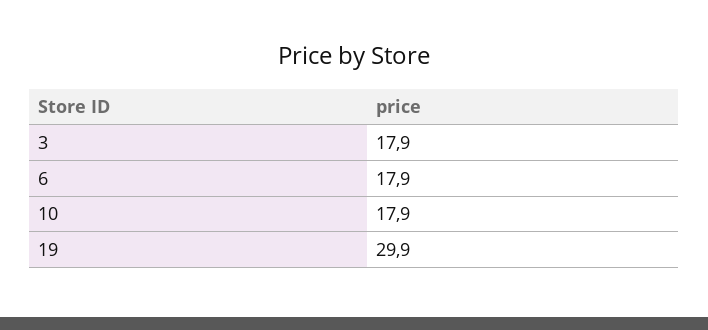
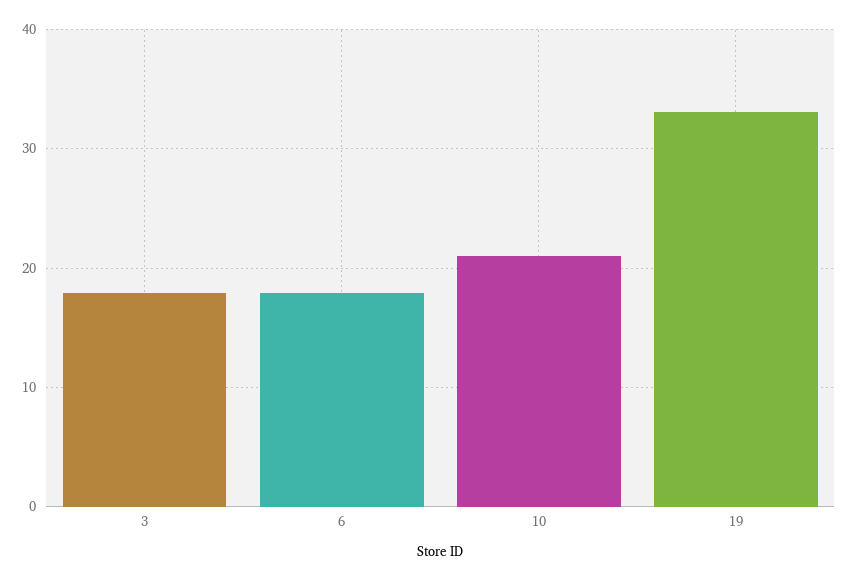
  {
    "3": 17.9,
    "6": 17.9,
-   "10": 17.9,
+   "10": 21,
-   "19": 29.9
+   "19": 33
  }

